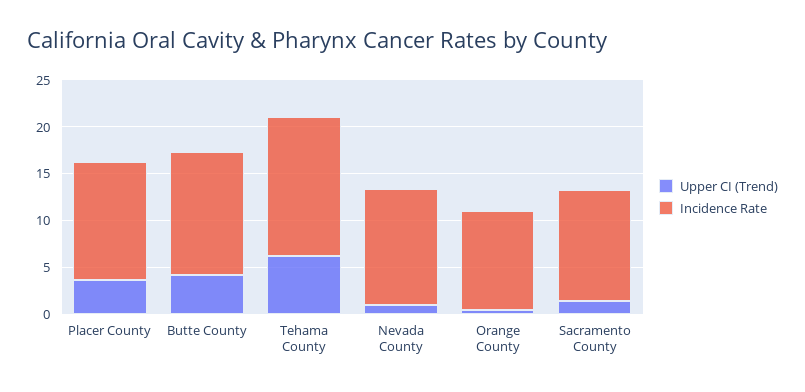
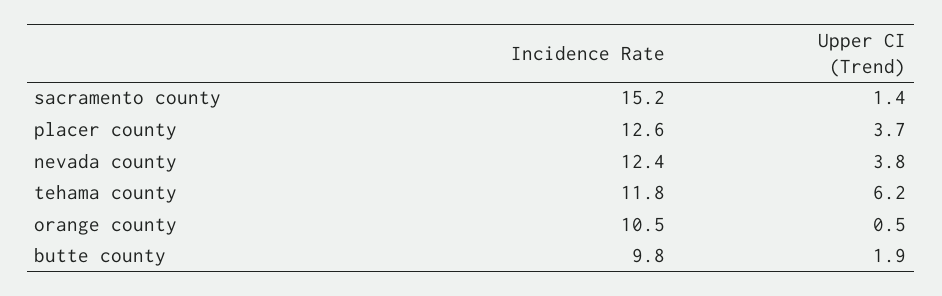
  {
    "Upper CI (Trend)": {
      "Placer County": 3.7,
-     "Butte County": 4,
+     "Butte County": 1.9,
      "Tehama County": 6.2,
-     "Nevada County": 1,
+     "Nevada County": 3.8,
      "Orange County": 0.5,
      "Sacramento County": 1.4
    },
    "Incidence Rate": {
      "Placer County": 12.6,
-     "Butte County": 13,
+     "Butte County": 9.8,
-     "Tehama County": 15,
+     "Tehama County": 11.8,
      "Nevada County": 12.4,
      "Orange County": 10.5,
-     "Sacramento County": 12
+     "Sacramento County": 15.2
    }
  }

